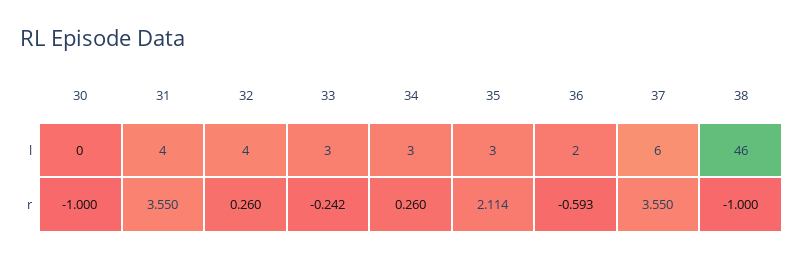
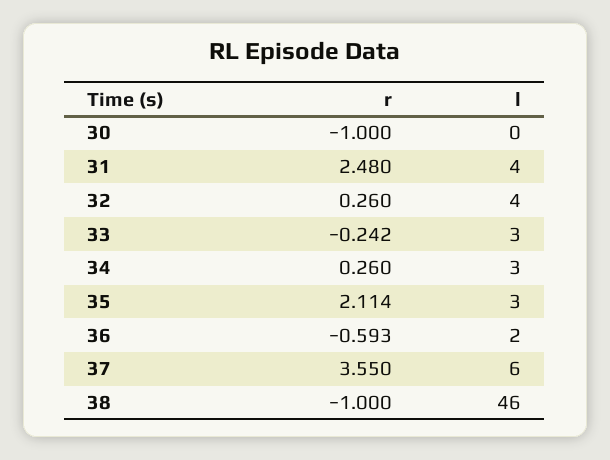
  {
    "30": {
      "l": 0,
      "r": -1
    },
    "31": {
      "l": 4,
-     "r": 3.55
+     "r": 2.48
    },
    "32": {
      "l": 4,
      "r": 0.26
    },
    "33": {
      "l": 3,
      "r": -0.242
    },
    "34": {
      "l": 3,
      "r": 0.26
    },
    "35": {
      "l": 3,
      "r": 2.114
    },
    "36": {
      "l": 2,
      "r": -0.593
    },
    "37": {
      "l": 6,
      "r": 3.55
    },
    "38": {
      "l": 46,
      "r": -1
    }
  }

